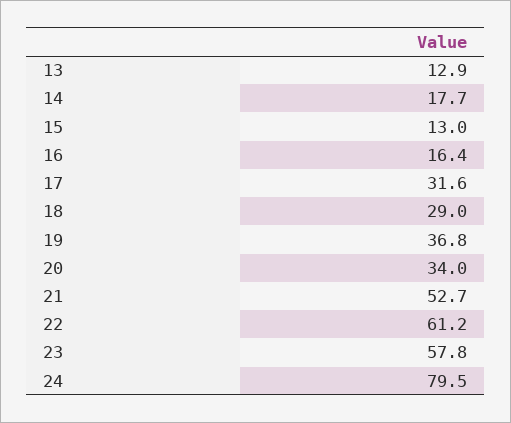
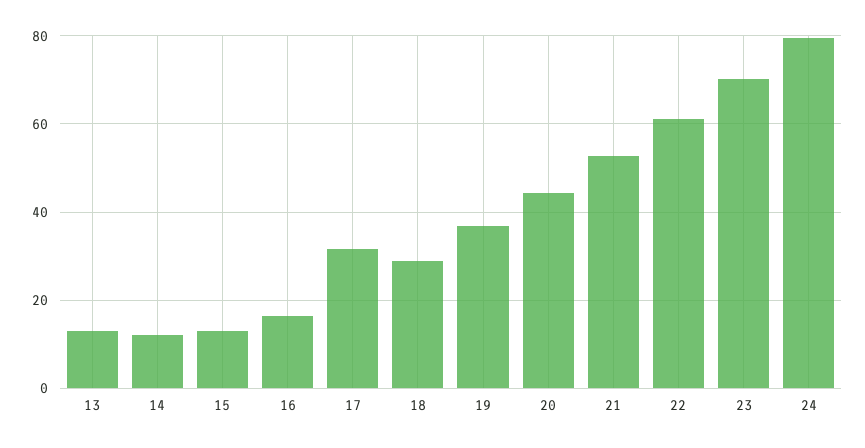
  {
    "13": 12.9,
-   "14": 17.7,
+   "14": 12,
    "15": 13,
    "16": 16.4,
    "17": 31.6,
    "18": 29,
    "19": 36.8,
-   "20": 34,
+   "20": 44,
    "21": 52.7,
    "22": 61.2,
-   "23": 57.8,
+   "23": 70,
    "24": 79.5
  }

